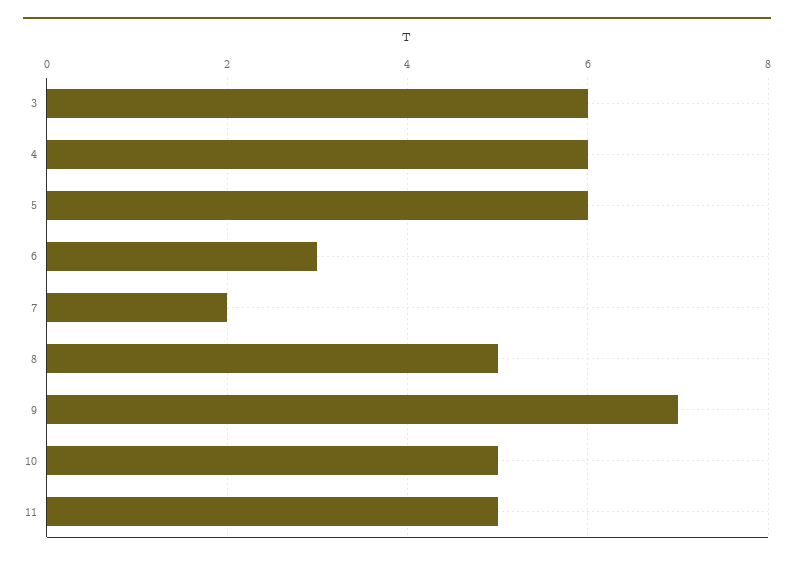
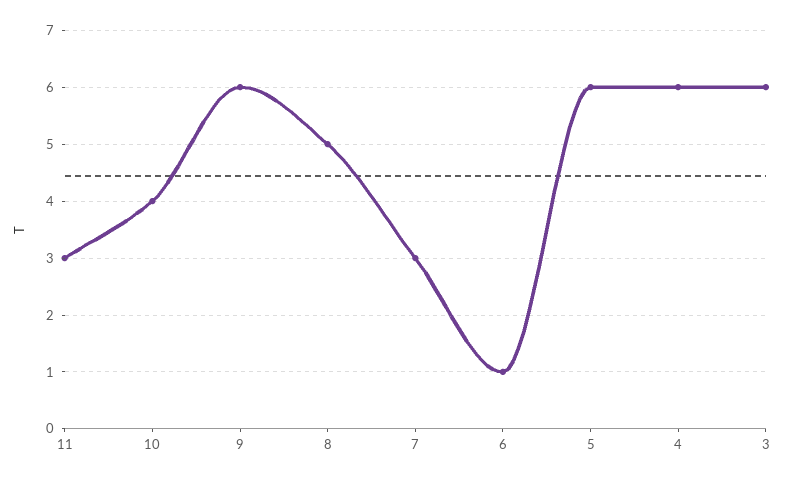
  {
    "3": 6,
    "4": 6,
    "5": 6,
-   "6": 3,
+   "6": 1,
-   "7": 2,
+   "7": 3,
    "8": 5,
-   "9": 7,
+   "9": 6,
-   "10": 5,
+   "10": 4,
-   "11": 5
+   "11": 3
  }

